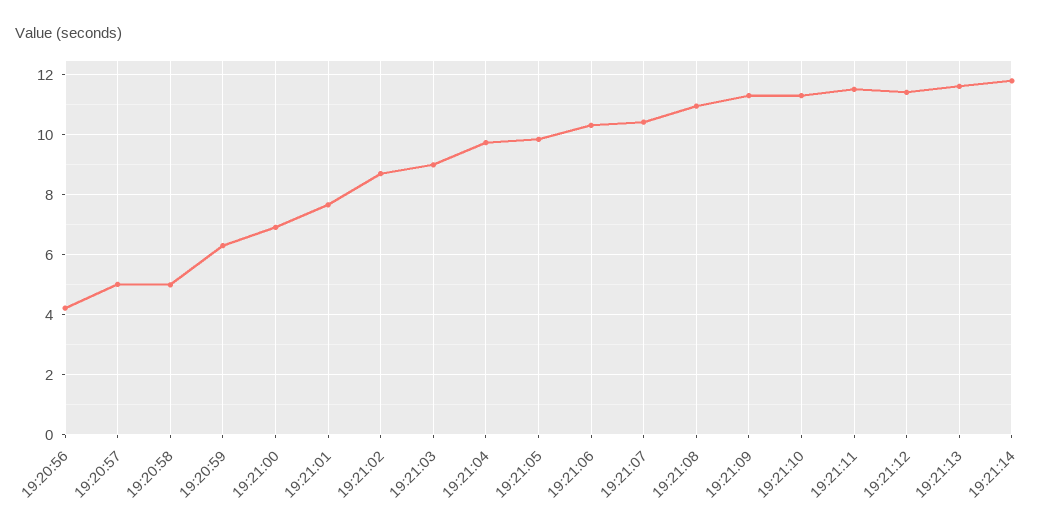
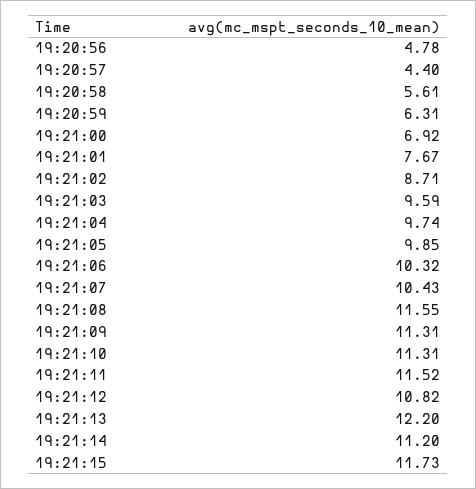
  {
-   "19:20:56": 4.2,
+   "19:20:56": 4.78,
-   "19:20:57": 5,
+   "19:20:57": 4.4,
-   "19:20:58": 5,
+   "19:20:58": 5.61,
    "19:20:59": 6.31,
    "19:21:00": 6.92,
    "19:21:01": 7.67,
    "19:21:02": 8.71,
-   "19:21:03": 9,
+   "19:21:03": 9.59,
    "19:21:04": 9.74,
    "19:21:05": 9.85,
    "19:21:06": 10.32,
    "19:21:07": 10.43,
-   "19:21:08": 11,
+   "19:21:08": 11.55,
    "19:21:09": 11.31,
    "19:21:10": 11.31,
    "19:21:11": 11.52,
-   "19:21:12": 11.4,
+   "19:21:12": 10.82,
-   "19:21:13": 11.6,
+   "19:21:13": 12.2,
-   "19:21:14": 11.8
+   "19:21:14": 11.2,
+   "19:21:15": 11.73
  }

